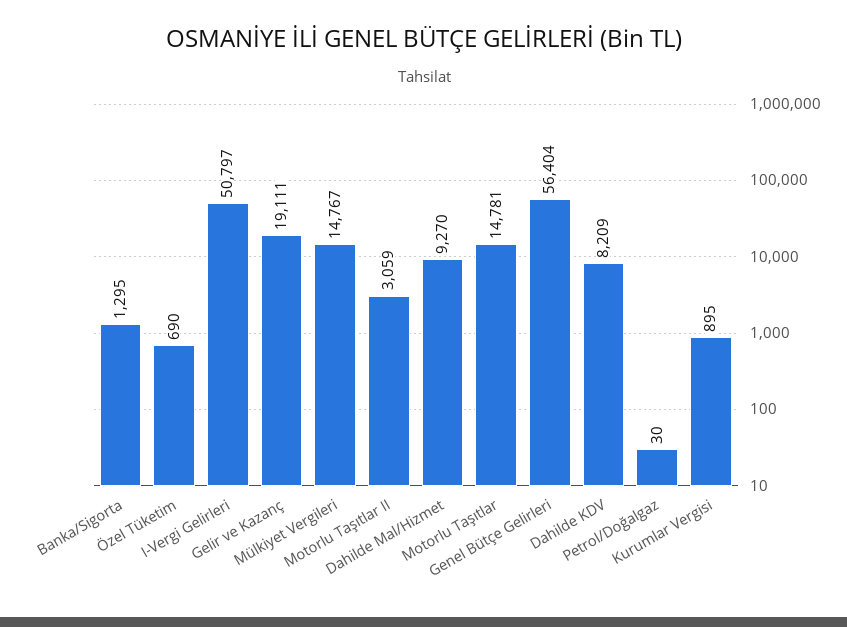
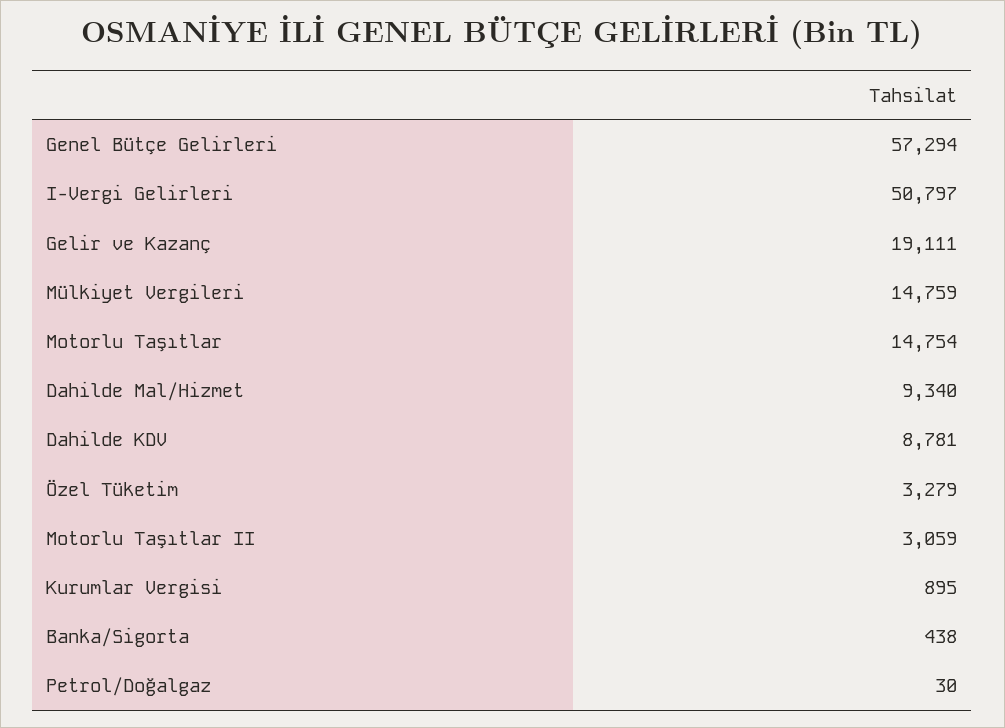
  {
-   "Banka/Sigorta": 1295,
+   "Banka/Sigorta": 438,
-   "Özel Tüketim": 690,
+   "Özel Tüketim": 3279,
    "I-Vergi Gelirleri": 50797,
    "Gelir ve Kazanç": 19111,
-   "Mülkiyet Vergileri": 14767,
+   "Mülkiyet Vergileri": 14759,
    "Motorlu Taşıtlar II": 3059,
-   "Dahilde Mal/Hizmet": 9270,
+   "Dahilde Mal/Hizmet": 9340,
-   "Motorlu Taşıtlar": 14781,
+   "Motorlu Taşıtlar": 14754,
-   "Genel Bütçe Gelirleri": 56404,
+   "Genel Bütçe Gelirleri": 57294,
-   "Dahilde KDV": 8209,
+   "Dahilde KDV": 8781,
    "Petrol/Doğalgaz": 30,
    "Kurumlar Vergisi": 895
  }

